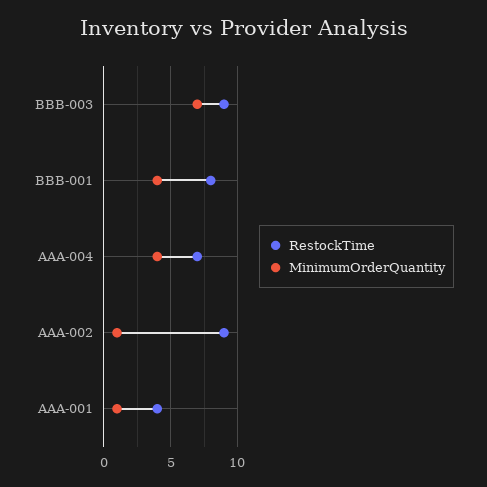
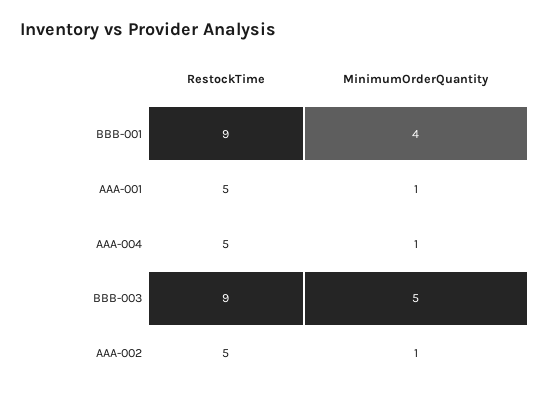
  {
    "RestockTime": {
      "BBB-003": 9,
-     "BBB-001": 8,
+     "BBB-001": 9,
-     "AAA-004": 7,
+     "AAA-004": 5,
-     "AAA-002": 9,
+     "AAA-002": 5,
-     "AAA-001": 4
+     "AAA-001": 5
    },
    "MinimumOrderQuantity": {
-     "BBB-003": 7,
+     "BBB-003": 5,
      "BBB-001": 4,
-     "AAA-004": 4,
+     "AAA-004": 1,
      "AAA-002": 1,
      "AAA-001": 1
    }
  }

